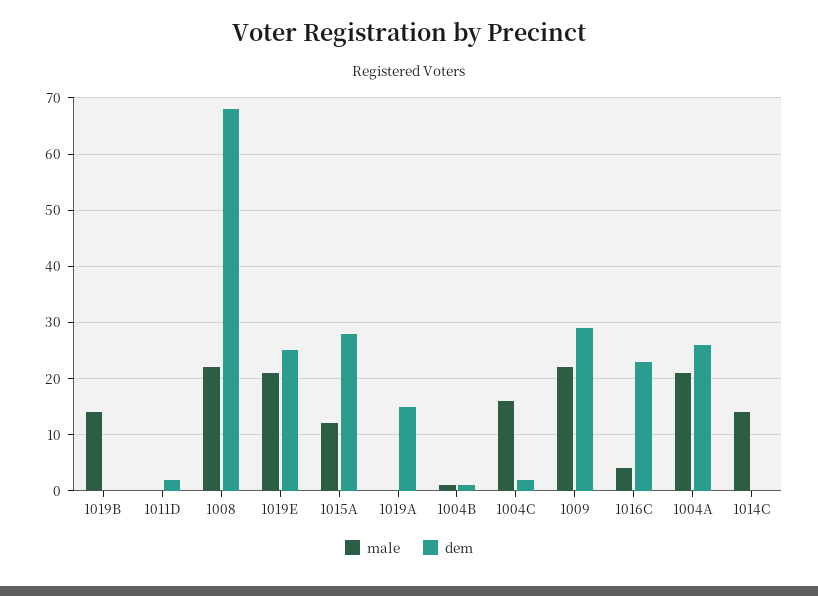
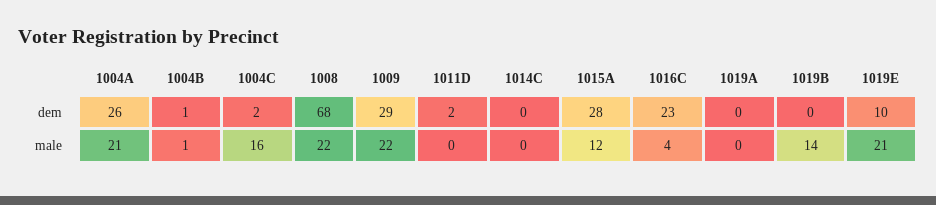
  {
    "male": {
      "1019B": 14,
      "1011D": 0,
      "1008": 22,
      "1019E": 21,
      "1015A": 12,
      "1019A": 0,
      "1004B": 1,
      "1004C": 16,
      "1009": 22,
      "1016C": 4,
      "1004A": 21,
-     "1014C": 15
+     "1014C": 0
    },
    "dem": {
      "1019B": 0,
      "1011D": 2,
      "1008": 68,
-     "1019E": 25,
+     "1019E": 10,
      "1015A": 28,
-     "1019A": 15,
+     "1019A": 0,
      "1004B": 1,
      "1004C": 2,
      "1009": 29,
      "1016C": 23,
      "1004A": 26,
      "1014C": 0
    }
  }

